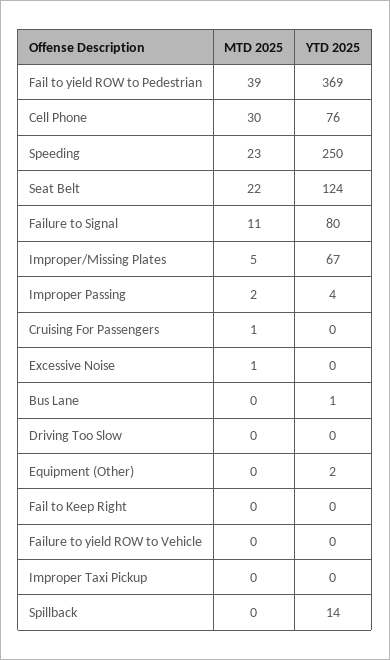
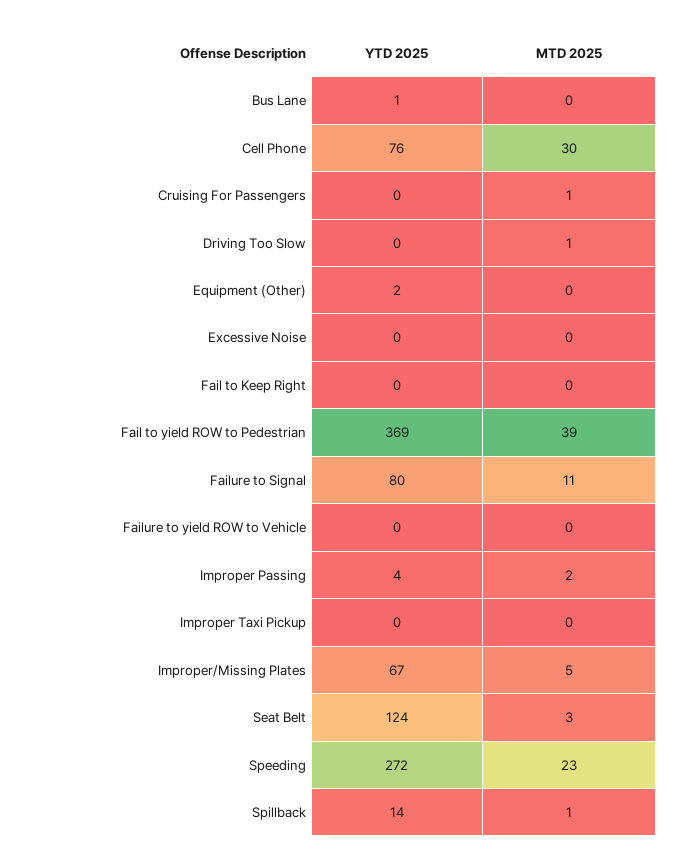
  {
    "MTD 2025": {
      "Fail to yield ROW to Pedestrian": 39,
      "Cell Phone": 30,
      "Speeding": 23,
-     "Seat Belt": 22,
+     "Seat Belt": 3,
      "Failure to Signal": 11,
      "Improper/Missing Plates": 5,
      "Improper Passing": 2,
      "Cruising For Passengers": 1,
-     "Excessive Noise": 1,
+     "Excessive Noise": 0,
      "Bus Lane": 0,
-     "Driving Too Slow": 0,
+     "Driving Too Slow": 1,
      "Equipment (Other)": 0,
      "Fail to Keep Right": 0,
      "Failure to yield ROW to Vehicle": 0,
      "Improper Taxi Pickup": 0,
-     "Spillback": 0
+     "Spillback": 1
    },
    "YTD 2025": {
      "Fail to yield ROW to Pedestrian": 369,
      "Cell Phone": 76,
-     "Speeding": 250,
+     "Speeding": 272,
      "Seat Belt": 124,
      "Failure to Signal": 80,
      "Improper/Missing Plates": 67,
      "Improper Passing": 4,
      "Cruising For Passengers": 0,
      "Excessive Noise": 0,
      "Bus Lane": 1,
      "Driving Too Slow": 0,
      "Equipment (Other)": 2,
      "Fail to Keep Right": 0,
      "Failure to yield ROW to Vehicle": 0,
      "Improper Taxi Pickup": 0,
      "Spillback": 14
    }
  }

